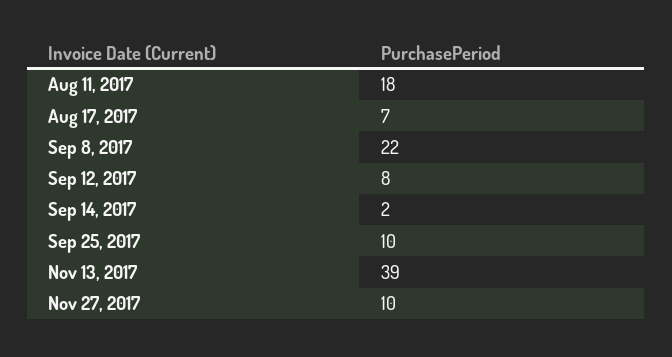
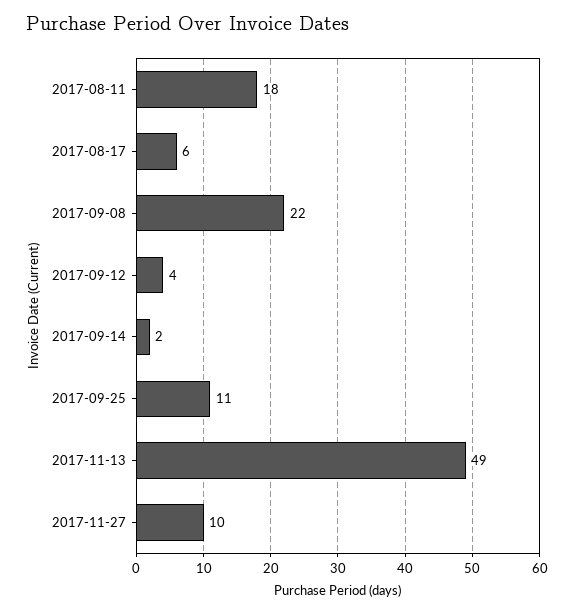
  {
    "Aug 11, 2017": 18,
-   "Aug 17, 2017": 7,
+   "Aug 17, 2017": 6,
    "Sep 8, 2017": 22,
-   "Sep 12, 2017": 8,
+   "Sep 12, 2017": 4,
    "Sep 14, 2017": 2,
-   "Sep 25, 2017": 10,
+   "Sep 25, 2017": 11,
-   "Nov 13, 2017": 39,
+   "Nov 13, 2017": 49,
    "Nov 27, 2017": 10
  }

